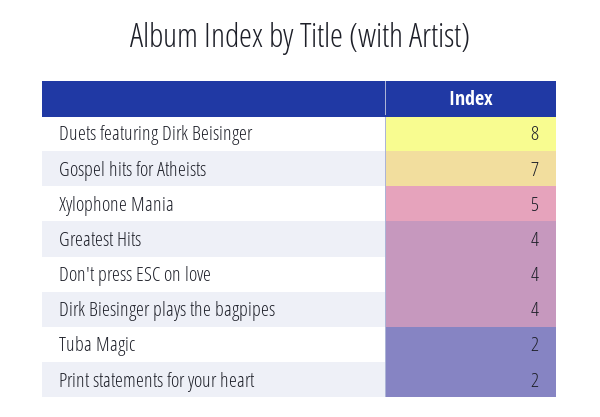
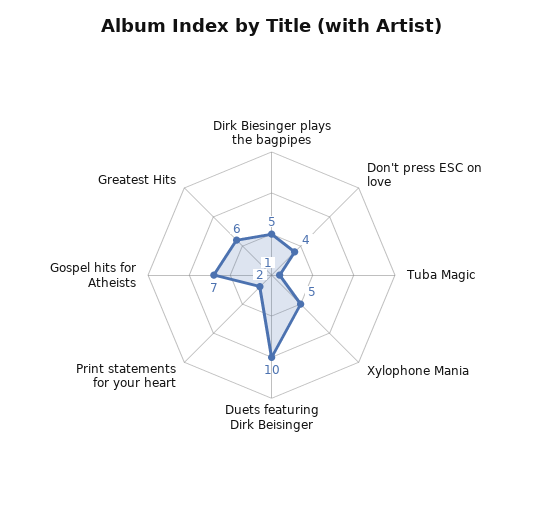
  {
-   "Duets featuring Dirk Beisinger": 8,
+   "Duets featuring Dirk Beisinger": 10,
    "Gospel hits for Atheists": 7,
    "Xylophone Mania": 5,
-   "Greatest Hits": 4,
+   "Greatest Hits": 6,
    "Don't press ESC on love": 4,
-   "Dirk Biesinger plays the bagpipes": 4,
+   "Dirk Biesinger plays the bagpipes": 5,
-   "Tuba Magic": 2,
+   "Tuba Magic": 1,
    "Print statements for your heart": 2
  }

